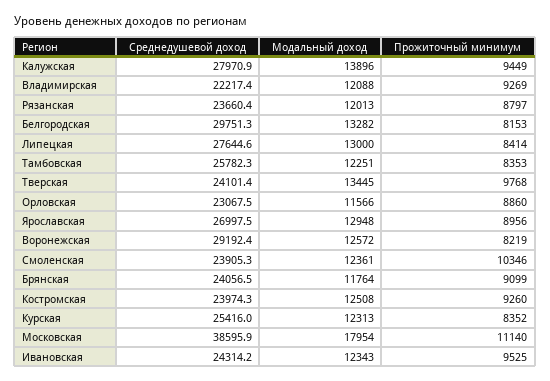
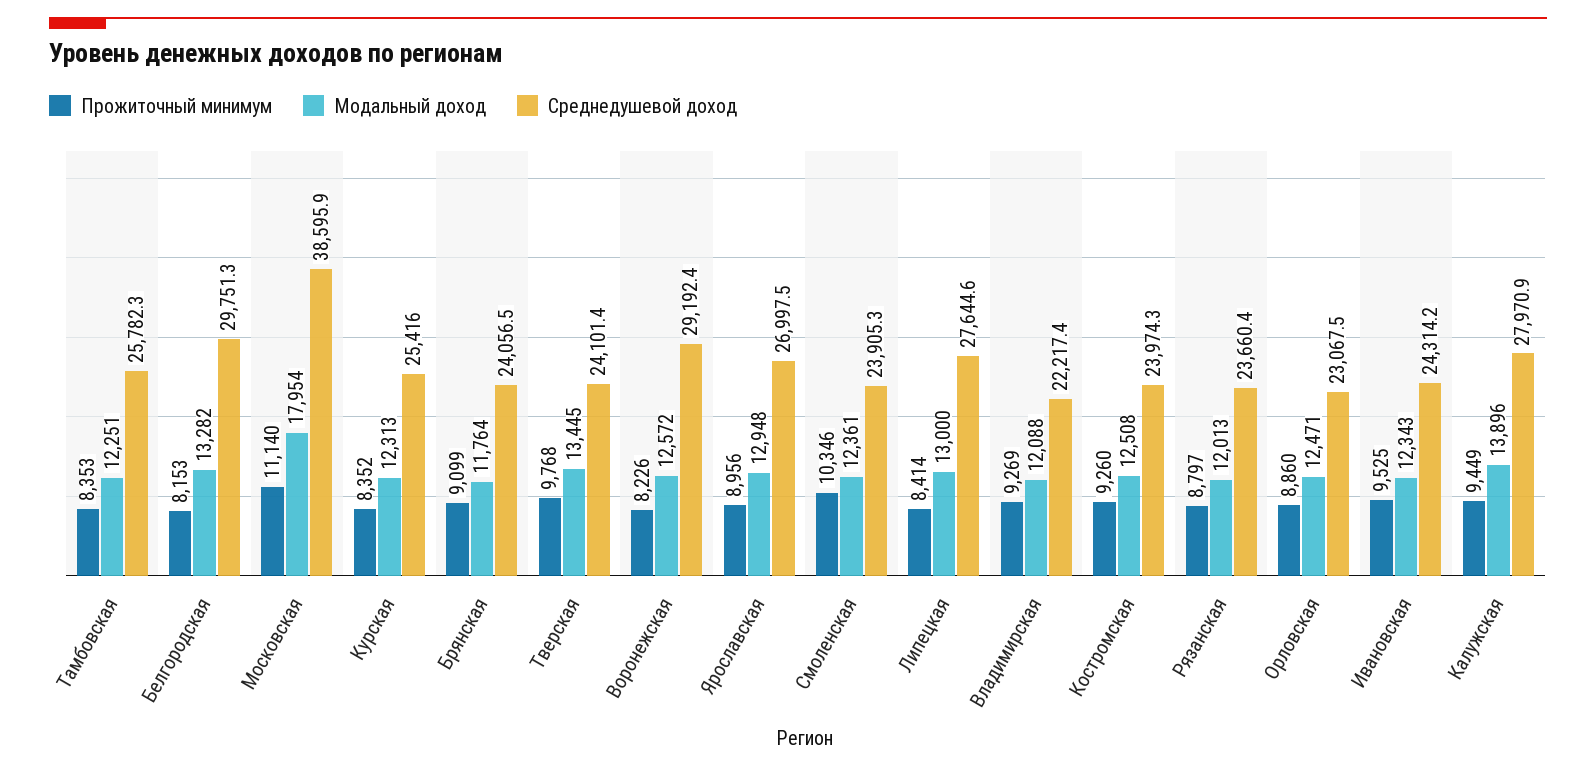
  {
    "Среднедушевой доход": {
      "Калужская": 27970.9,
      "Владимирская": 22217.4,
      "Рязанская": 23660.4,
      "Белгородская": 29751.3,
      "Липецкая": 27644.6,
      "Тамбовская": 25782.3,
      "Тверская": 24101.4,
      "Орловская": 23067.5,
      "Ярославская": 26997.5,
      "Воронежская": 29192.4,
      "Смоленская": 23905.3,
      "Брянская": 24056.5,
      "Костромская": 23974.3,
      "Курская": 25416,
      "Московская": 38595.9,
      "Ивановская": 24314.2
    },
    "Модальный доход": {
      "Калужская": 13896,
      "Владимирская": 12088,
      "Рязанская": 12013,
      "Белгородская": 13282,
      "Липецкая": 13000,
      "Тамбовская": 12251,
      "Тверская": 13445,
-     "Орловская": 11566,
+     "Орловская": 12471,
      "Ярославская": 12948,
      "Воронежская": 12572,
      "Смоленская": 12361,
      "Брянская": 11764,
      "Костромская": 12508,
      "Курская": 12313,
      "Московская": 17954,
      "Ивановская": 12343
    },
    "Прожиточный минимум": {
      "Калужская": 9449,
      "Владимирская": 9269,
      "Рязанская": 8797,
      "Белгородская": 8153,
      "Липецкая": 8414,
      "Тамбовская": 8353,
      "Тверская": 9768,
      "Орловская": 8860,
      "Ярославская": 8956,
-     "Воронежская": 8219,
+     "Воронежская": 8226,
      "Смоленская": 10346,
      "Брянская": 9099,
      "Костромская": 9260,
      "Курская": 8352,
      "Московская": 11140,
      "Ивановская": 9525
    }
  }

